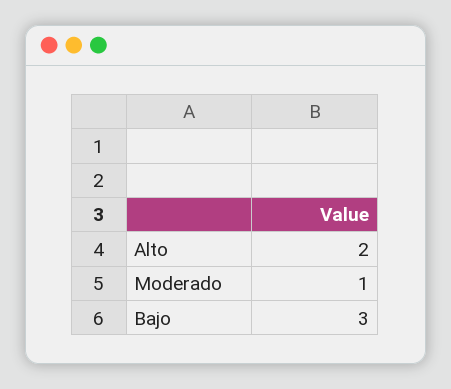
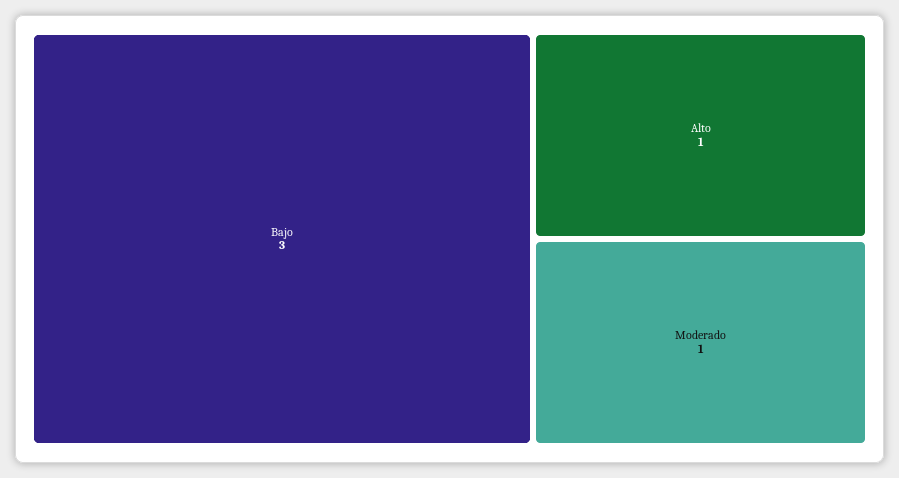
  {
-   "Alto": 2,
+   "Alto": 1,
    "Moderado": 1,
    "Bajo": 3
  }

